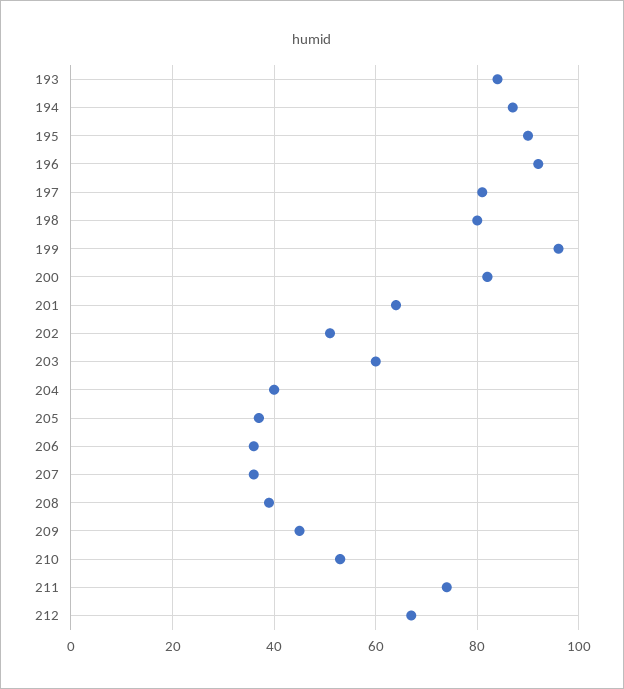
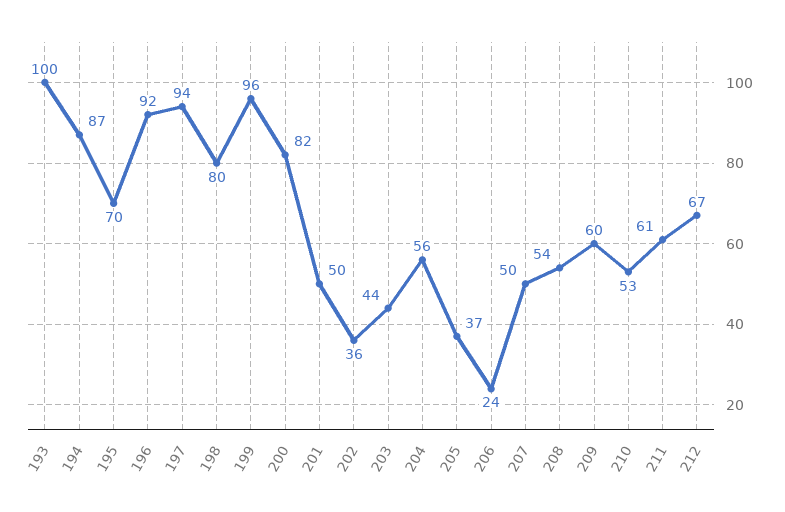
  {
-   "193": 85,
+   "193": 100,
    "194": 87,
-   "195": 90,
+   "195": 70,
    "196": 92,
-   "197": 80,
+   "197": 94,
    "198": 80,
    "199": 96,
    "200": 82,
-   "201": 65,
+   "201": 50,
-   "202": 50,
+   "202": 36,
-   "203": 60,
+   "203": 44,
-   "204": 40,
+   "204": 56,
    "205": 37,
-   "206": 35,
+   "206": 24,
-   "207": 35,
+   "207": 50,
-   "208": 40,
+   "208": 54,
-   "209": 45,
+   "209": 60,
    "210": 53,
-   "211": 75,
+   "211": 61,
    "212": 67
  }

